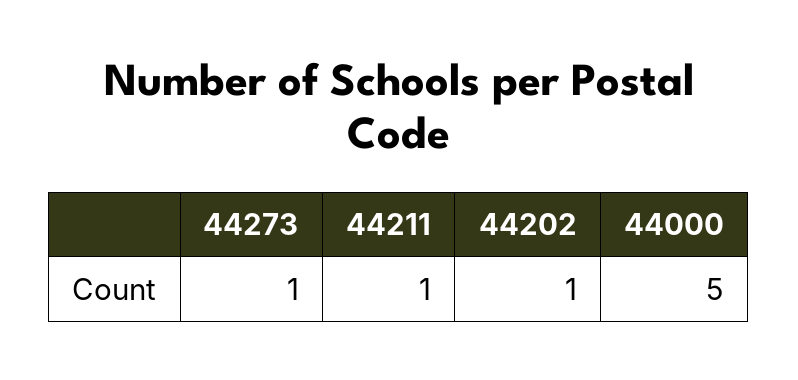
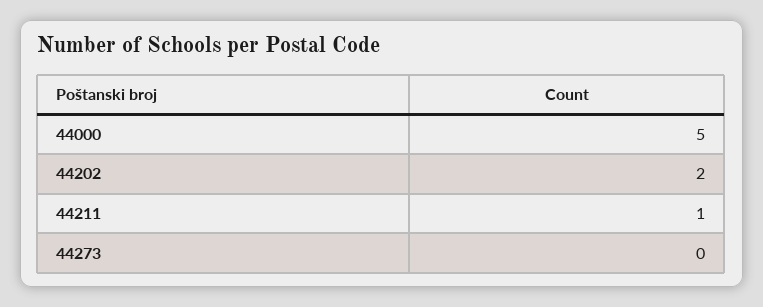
  {
-   "44273": 1,
+   "44273": 0,
    "44211": 1,
-   "44202": 1,
+   "44202": 2,
    "44000": 5
  }

